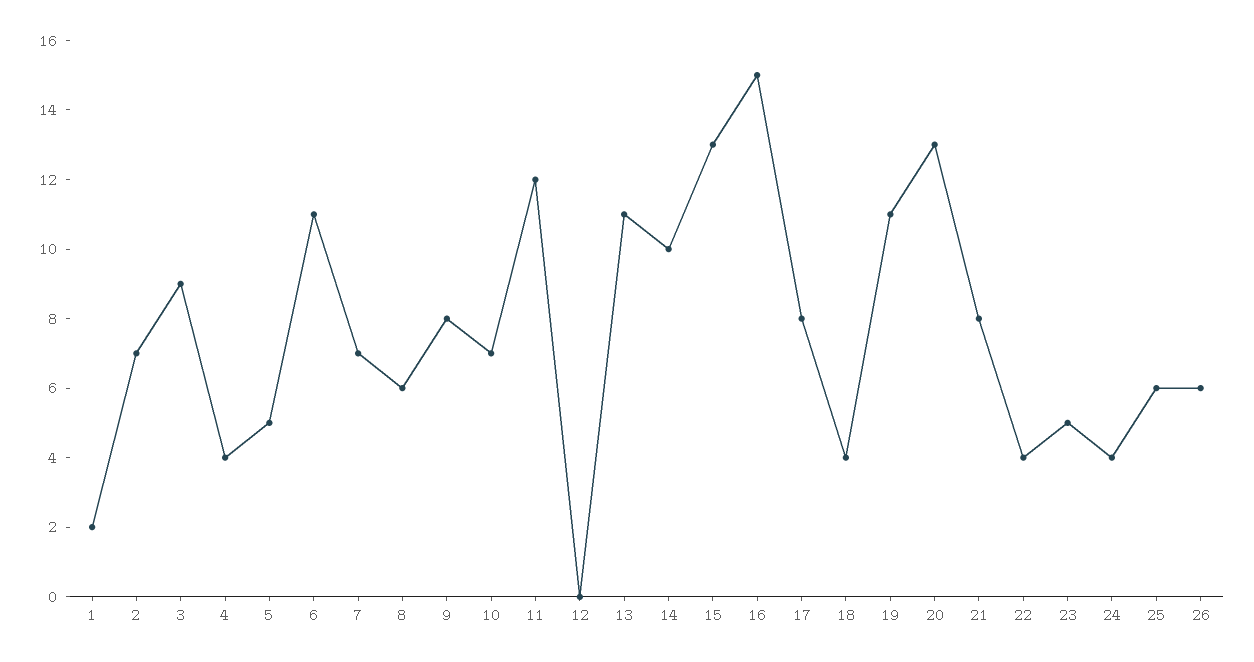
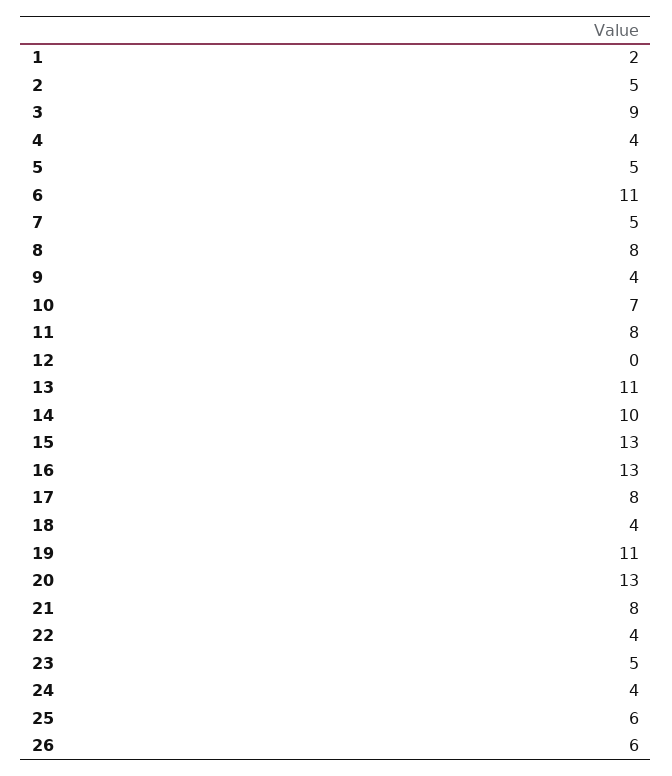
  {
    "1": 2,
-   "2": 7,
+   "2": 5,
    "3": 9,
    "4": 4,
    "5": 5,
    "6": 11,
-   "7": 7,
+   "7": 5,
-   "8": 6,
+   "8": 8,
-   "9": 8,
+   "9": 4,
    "10": 7,
-   "11": 12,
+   "11": 8,
    "12": 0,
    "13": 11,
    "14": 10,
    "15": 13,
-   "16": 15,
+   "16": 13,
    "17": 8,
    "18": 4,
    "19": 11,
    "20": 13,
    "21": 8,
    "22": 4,
    "23": 5,
    "24": 4,
    "25": 6,
    "26": 6
  }

